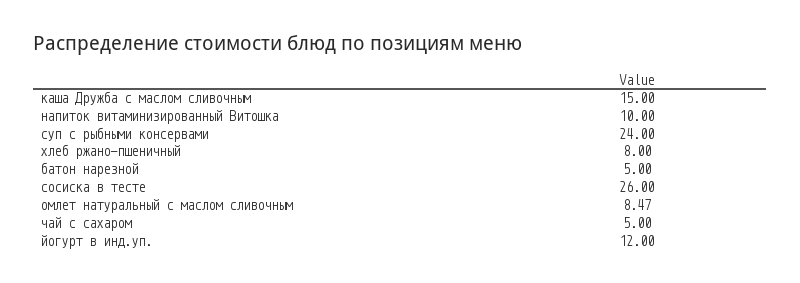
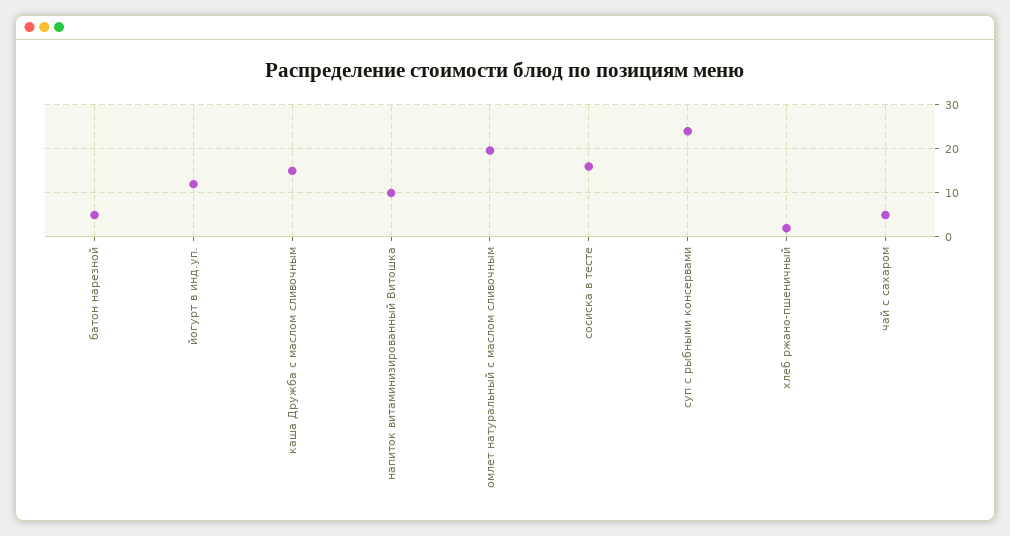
  {
    "каша Дружба с маслом сливочным": 15,
    "напиток витаминизированный Витошка": 10,
    "суп с рыбными консервами": 24,
-   "хлеб ржано-пшеничный": 8,
+   "хлеб ржано-пшеничный": 2,
    "батон нарезной": 5,
-   "сосиска в тесте": 26,
+   "сосиска в тесте": 16,
-   "омлет натуральный с маслом сливочным": 8.47,
+   "омлет натуральный с маслом сливочным": 20,
    "чай с сахаром": 5,
    "йогурт в инд.уп.": 12
  }

